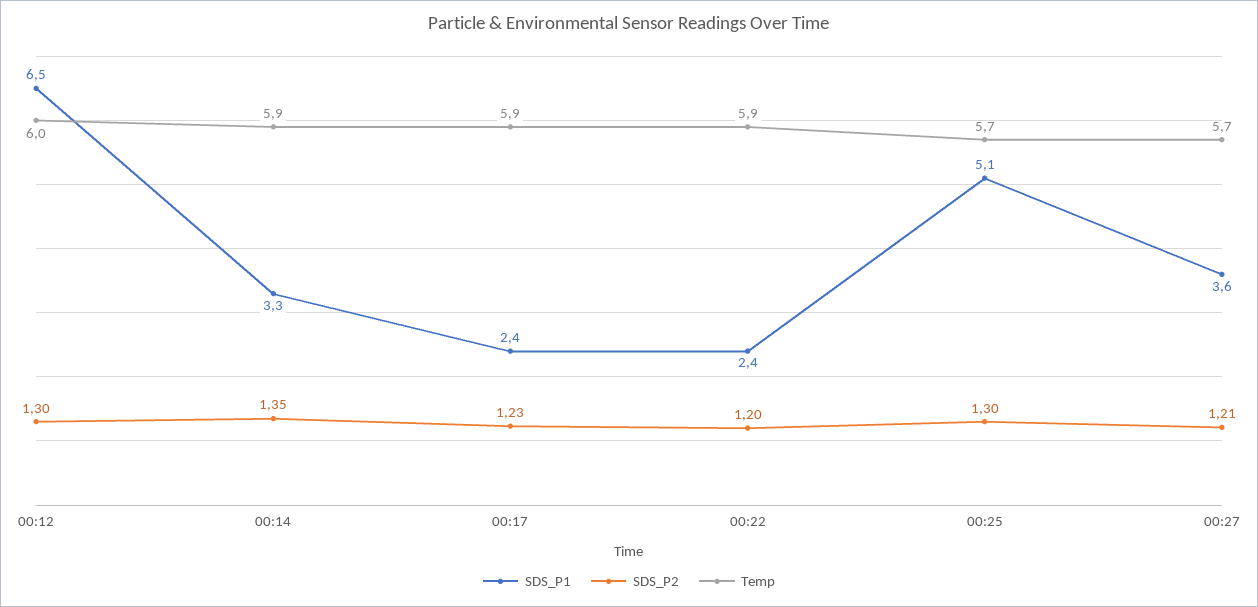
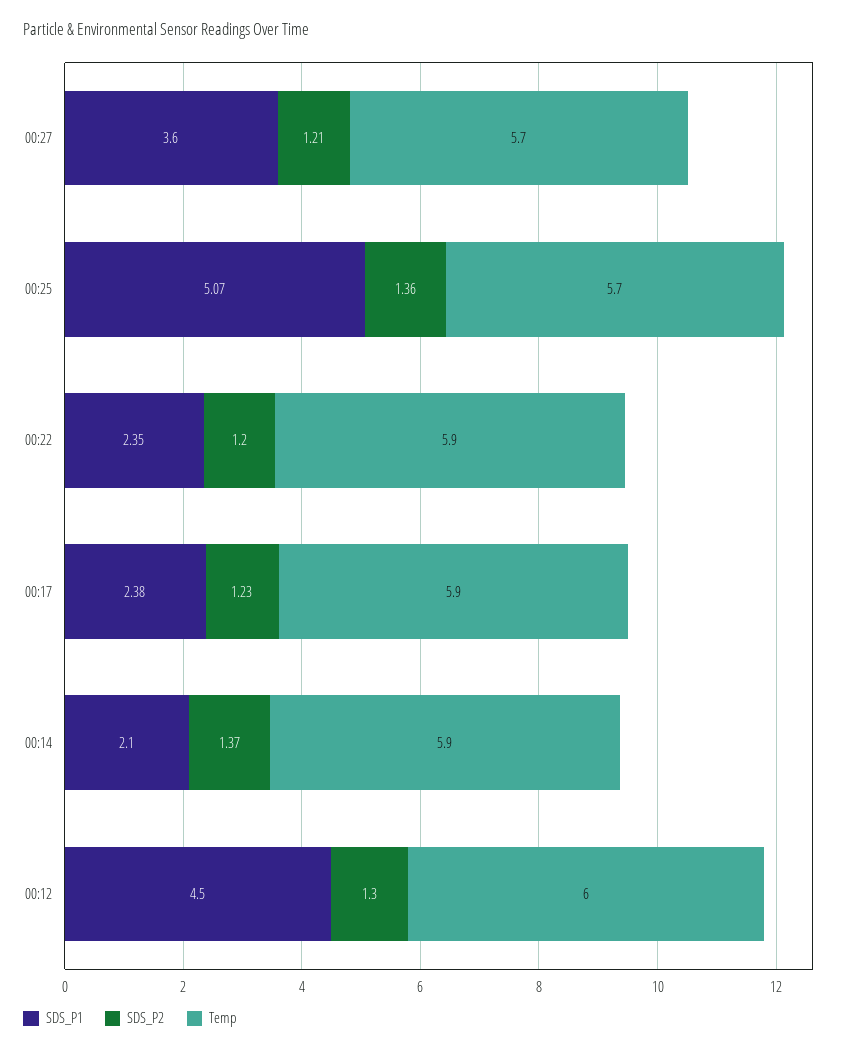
  {
    "SDS_P1": {
-     "00:12": 6.5,
+     "00:12": 4.5,
-     "00:14": 3.3,
+     "00:14": 2.1,
      "00:17": 2.38,
      "00:22": 2.35,
      "00:25": 5.07,
      "00:27": 3.6
    },
    "SDS_P2": {
      "00:12": 1.3,
-     "00:14": 1.35,
+     "00:14": 1.37,
      "00:17": 1.23,
      "00:22": 1.2,
-     "00:25": 1.3,
+     "00:25": 1.36,
      "00:27": 1.21
    },
    "Temp": {
      "00:12": 6,
      "00:14": 5.9,
      "00:17": 5.9,
      "00:22": 5.9,
      "00:25": 5.7,
      "00:27": 5.7
    }
  }

